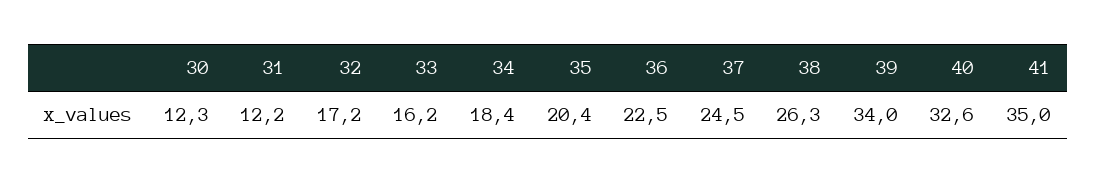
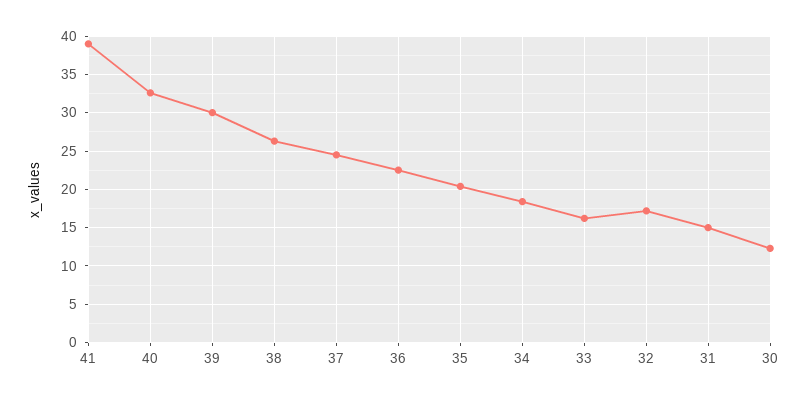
  {
    "30": 12.3,
-   "31": 12.2,
+   "31": 15,
    "32": 17.2,
    "33": 16.2,
    "34": 18.4,
    "35": 20.4,
    "36": 22.5,
    "37": 24.5,
    "38": 26.3,
-   "39": 34,
+   "39": 30,
    "40": 32.6,
-   "41": 35
+   "41": 39
  }

